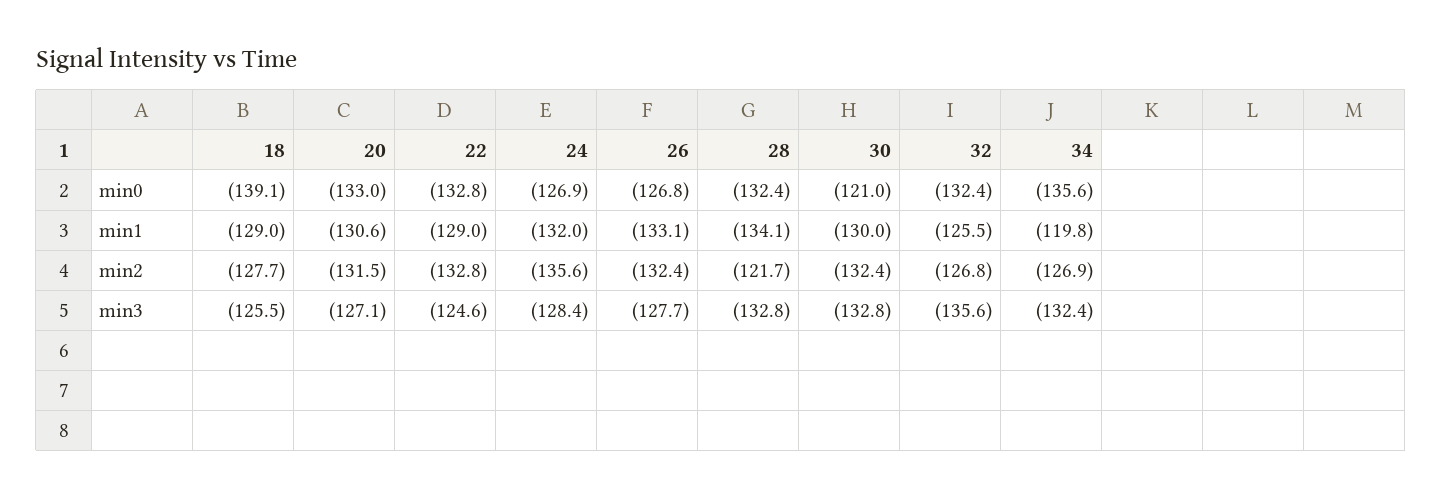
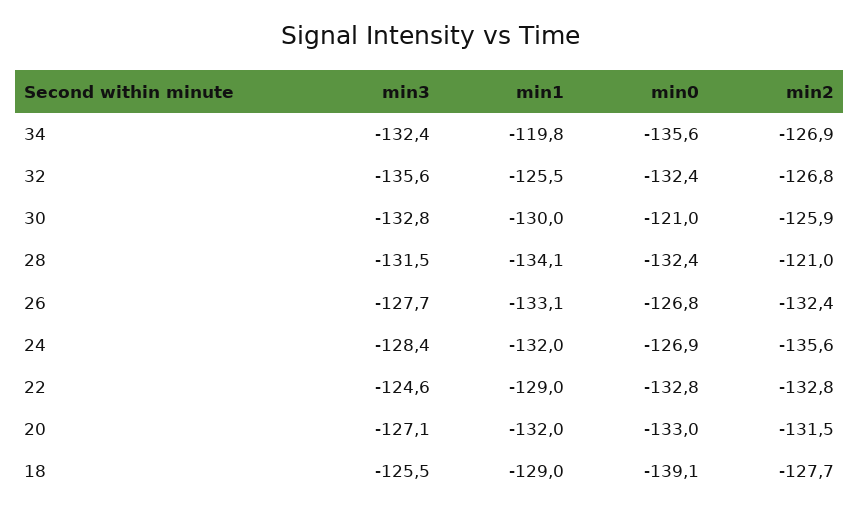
  {
    "18": {
      "min0": -139.1,
      "min1": -129,
      "min2": -127.7,
      "min3": -125.5
    },
    "20": {
      "min0": -133,
-     "min1": -130.6,
+     "min1": -132,
      "min2": -131.5,
      "min3": -127.1
    },
    "22": {
      "min0": -132.8,
      "min1": -129,
      "min2": -132.8,
      "min3": -124.6
    },
    "24": {
      "min0": -126.9,
      "min1": -132,
      "min2": -135.6,
      "min3": -128.4
    },
    "26": {
      "min0": -126.8,
      "min1": -133.1,
      "min2": -132.4,
      "min3": -127.7
    },
    "28": {
      "min0": -132.4,
      "min1": -134.1,
-     "min2": -121.7,
+     "min2": -121,
-     "min3": -132.8
+     "min3": -131.5
    },
    "30": {
      "min0": -121,
      "min1": -130,
-     "min2": -132.4,
+     "min2": -125.9,
      "min3": -132.8
    },
    "32": {
      "min0": -132.4,
      "min1": -125.5,
      "min2": -126.8,
      "min3": -135.6
    },
    "34": {
      "min0": -135.6,
      "min1": -119.8,
      "min2": -126.9,
      "min3": -132.4
    }
  }

